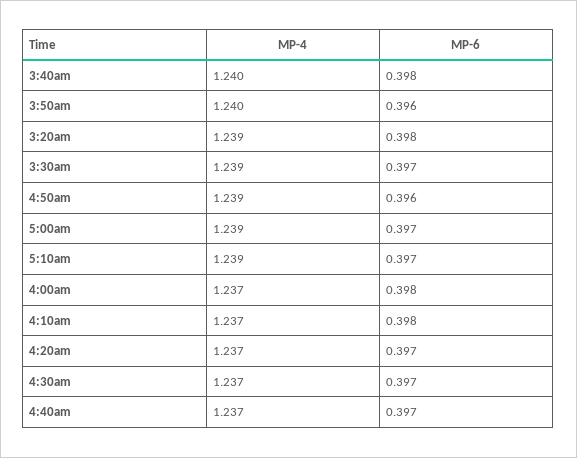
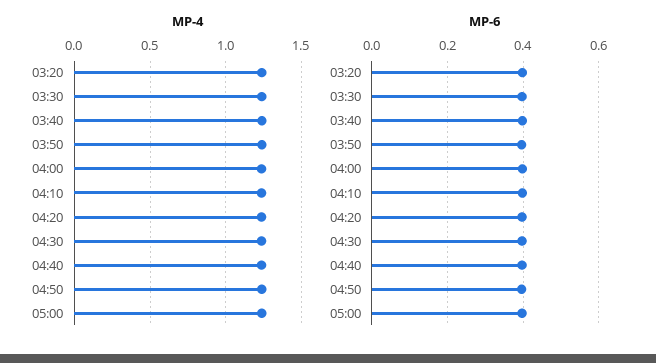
  {
    "MP-4": {
      "3:40am": 1.24,
      "3:50am": 1.24,
      "3:20am": 1.239,
      "3:30am": 1.239,
      "4:50am": 1.239,
      "5:00am": 1.239,
-     "5:10am": 1.239,
      "4:00am": 1.237,
      "4:10am": 1.237,
      "4:20am": 1.237,
      "4:30am": 1.237,
      "4:40am": 1.237
    },
    "MP-6": {
      "3:40am": 0.398,
      "3:50am": 0.396,
      "3:20am": 0.398,
      "3:30am": 0.397,
      "4:50am": 0.396,
      "5:00am": 0.397,
-     "5:10am": 0.397,
      "4:00am": 0.398,
      "4:10am": 0.398,
      "4:20am": 0.397,
      "4:30am": 0.397,
      "4:40am": 0.397
    }
  }

